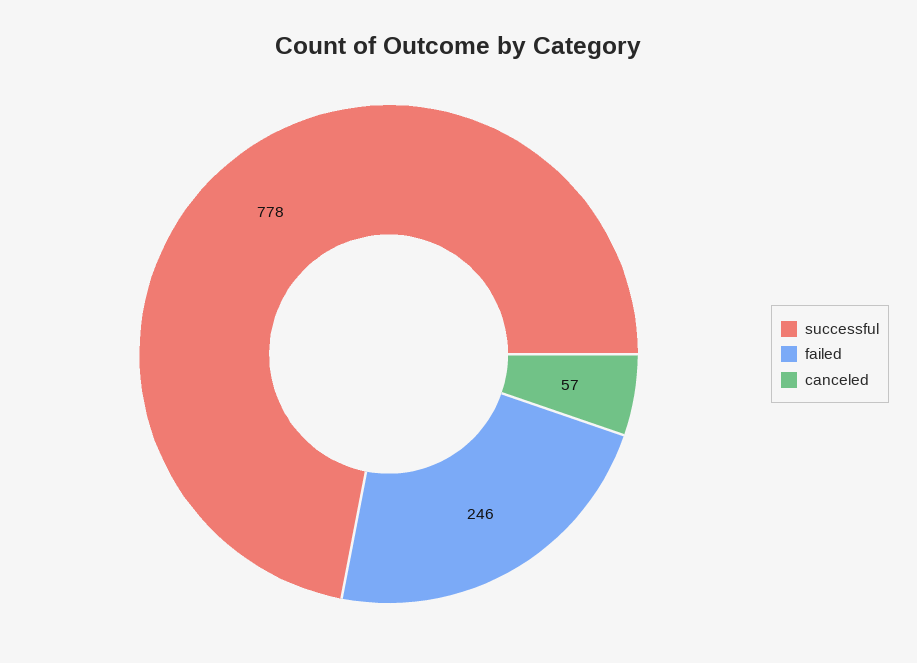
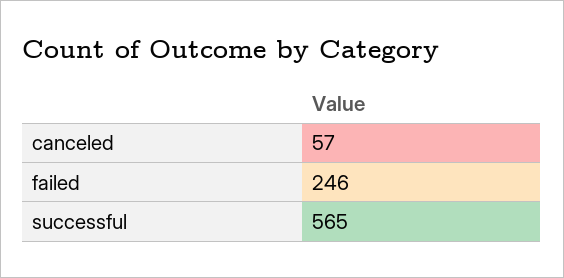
  {
-   "successful": 778,
+   "successful": 565,
    "failed": 246,
    "canceled": 57
  }

